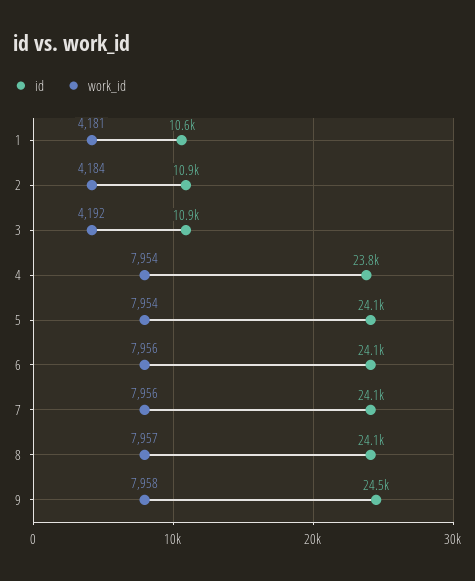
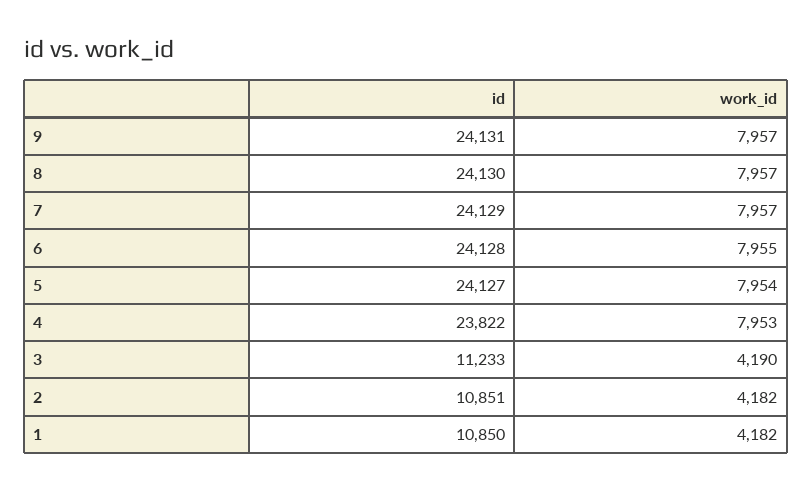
  {
    "id": {
-     "1": 10600,
+     "1": 10850,
      "2": 10851,
-     "3": 10900,
+     "3": 11233,
      "4": 23822,
      "5": 24127,
      "6": 24128,
      "7": 24129,
      "8": 24130,
-     "9": 24500
+     "9": 24131
    },
    "work_id": {
-     "1": 4181,
+     "1": 4182,
-     "2": 4184,
+     "2": 4182,
-     "3": 4192,
+     "3": 4190,
-     "4": 7954,
+     "4": 7953,
      "5": 7954,
-     "6": 7956,
+     "6": 7955,
-     "7": 7956,
+     "7": 7957,
      "8": 7957,
-     "9": 7958
+     "9": 7957
    }
  }

